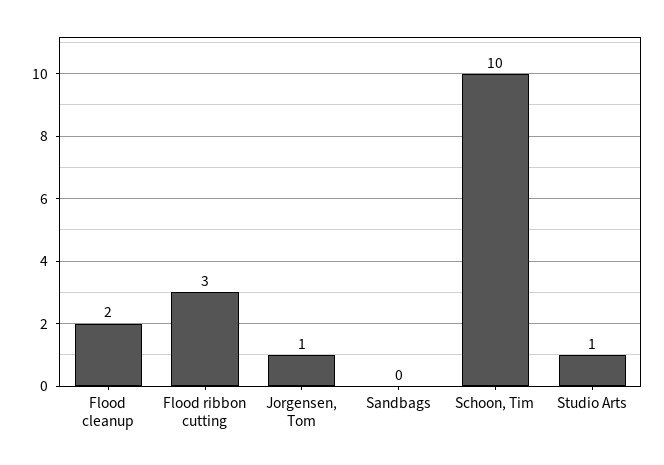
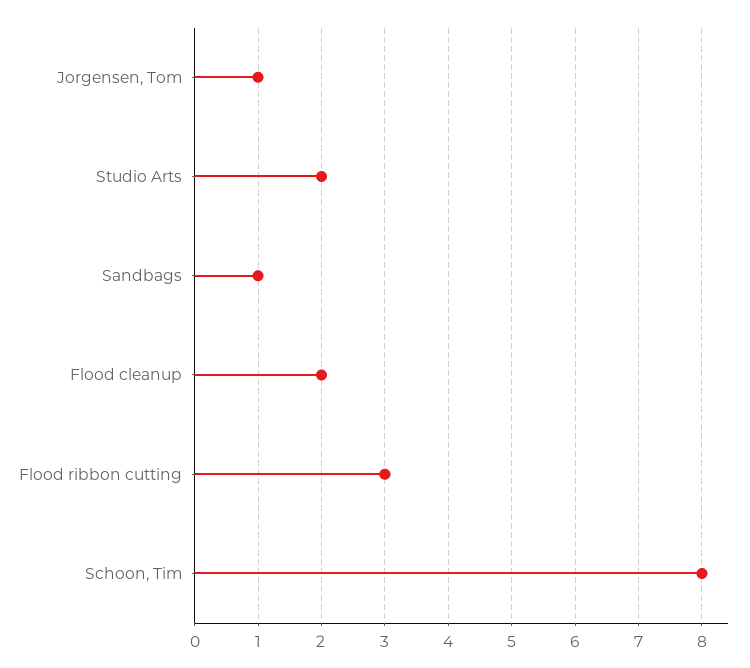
  {
    "Flood cleanup": 2,
    "Flood ribbon cutting": 3,
    "Jorgensen, Tom": 1,
-   "Sandbags": 0,
+   "Sandbags": 1,
-   "Schoon, Tim": 10,
+   "Schoon, Tim": 8,
-   "Studio Arts": 1
+   "Studio Arts": 2
  }

